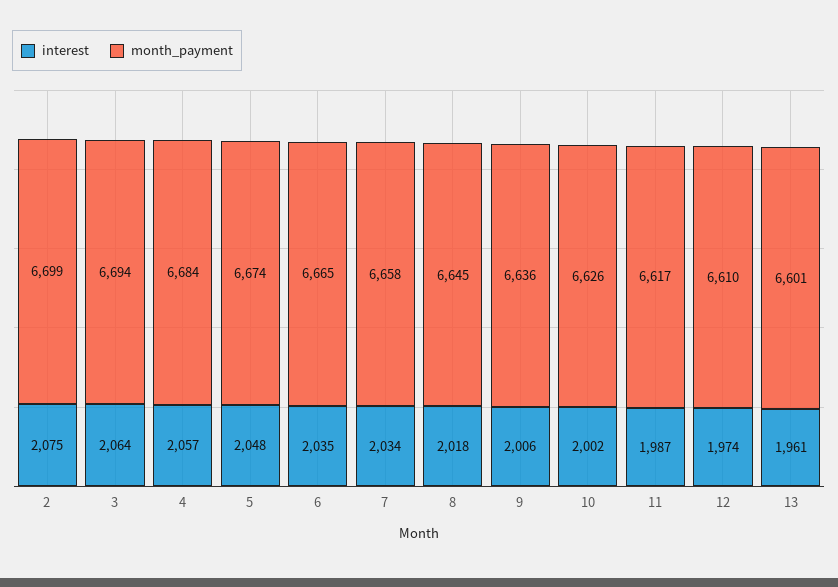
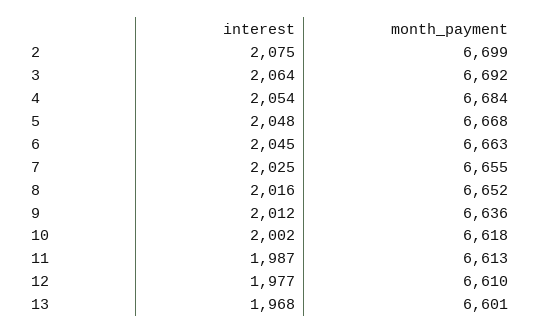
  {
    "interest": {
      "2": 2075,
      "3": 2064,
-     "4": 2057,
+     "4": 2054,
      "5": 2048,
-     "6": 2035,
+     "6": 2045,
-     "7": 2034,
+     "7": 2025,
-     "8": 2018,
+     "8": 2016,
-     "9": 2006,
+     "9": 2012,
      "10": 2002,
      "11": 1987,
-     "12": 1974,
+     "12": 1977,
-     "13": 1961
+     "13": 1968
    },
    "month_payment": {
      "2": 6699,
-     "3": 6694,
+     "3": 6692,
      "4": 6684,
-     "5": 6674,
+     "5": 6668,
-     "6": 6665,
+     "6": 6663,
-     "7": 6658,
+     "7": 6655,
-     "8": 6645,
+     "8": 6652,
      "9": 6636,
-     "10": 6626,
+     "10": 6618,
-     "11": 6617,
+     "11": 6613,
      "12": 6610,
      "13": 6601
    }
  }

